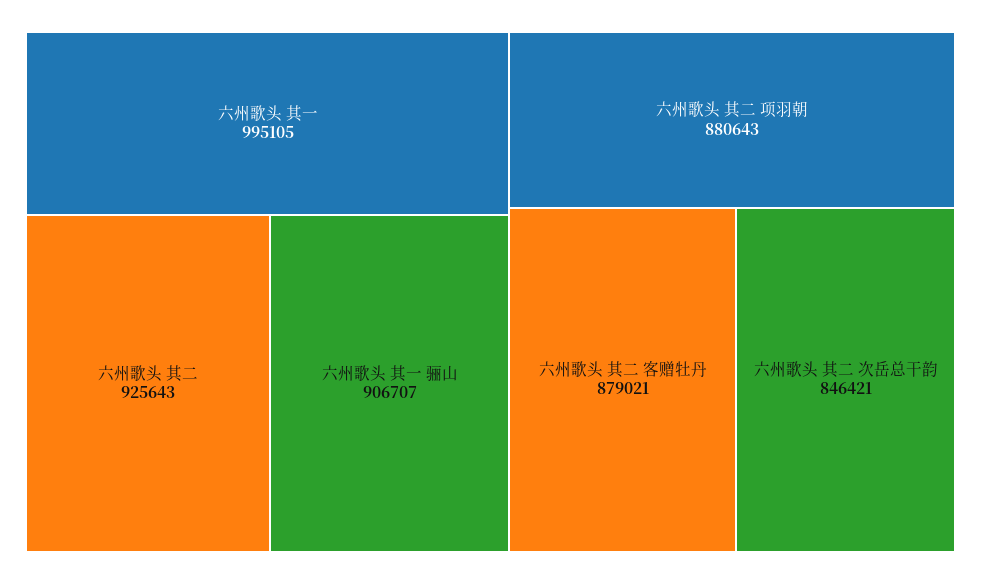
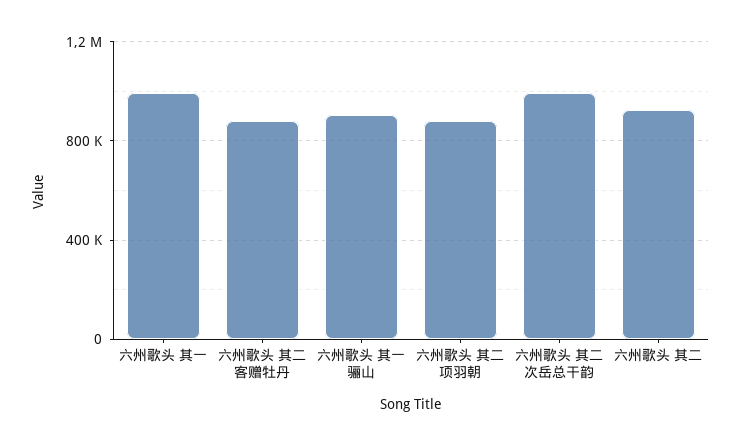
  {
    "六州歌头 其一": 995105,
    "六州歌头 其二": 925643,
    "六州歌头 其一 骊山": 906707,
    "六州歌头 其二 项羽朝": 880643,
    "六州歌头 其二 客赠牡丹": 879021,
-   "六州歌头 其二 次岳总干韵": 846421
+   "六州歌头 其二 次岳总干韵": 1000000
  }

